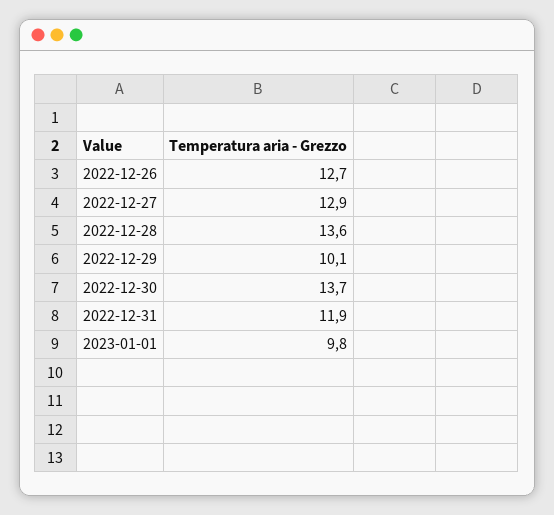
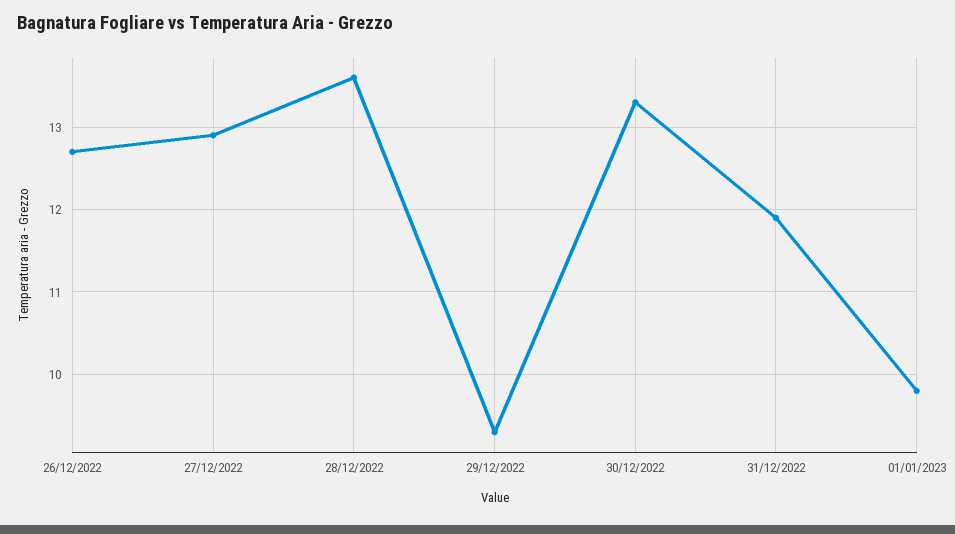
  {
    "2022-12-26": 12.7,
    "2022-12-27": 12.9,
    "2022-12-28": 13.6,
-   "2022-12-29": 10.1,
+   "2022-12-29": 9.3,
-   "2022-12-30": 13.7,
+   "2022-12-30": 13.3,
    "2022-12-31": 11.9,
    "2023-01-01": 9.8
  }

